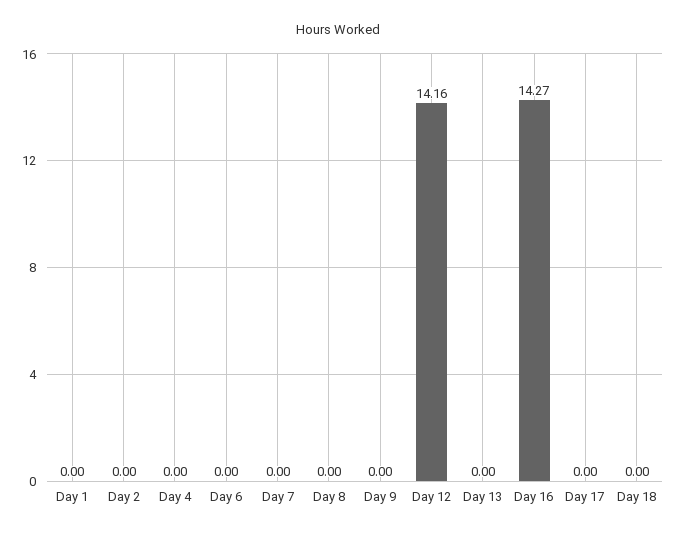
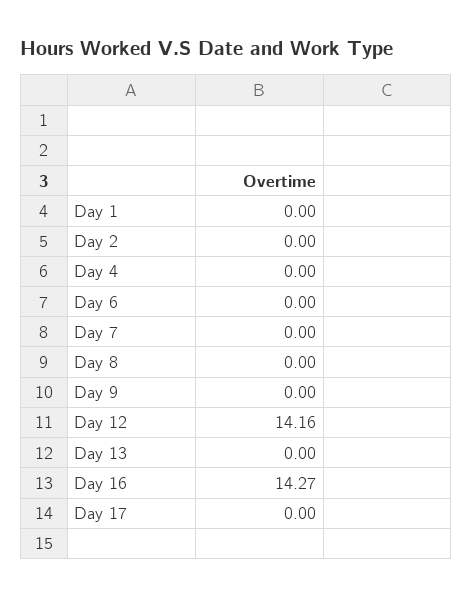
  {
    "Day 1": 0,
    "Day 2": 0,
    "Day 4": 0,
    "Day 6": 0,
    "Day 7": 0,
    "Day 8": 0,
    "Day 9": 0,
    "Day 12": 14.16,
    "Day 13": 0,
    "Day 16": 14.27,
-   "Day 17": 0,
+   "Day 17": 0
-   "Day 18": 0
  }

